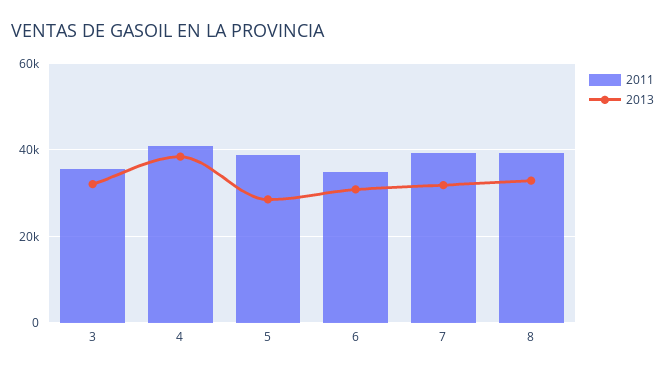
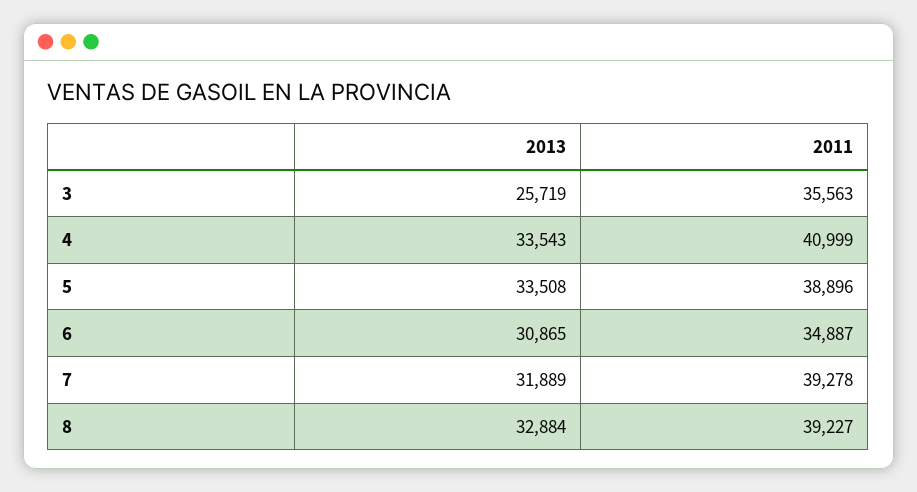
  {
    "2011": {
      "3": 35563,
      "4": 40999,
      "5": 38896,
      "6": 34887,
      "7": 39278,
      "8": 39227
    },
    "2013": {
-     "3": 32000,
+     "3": 25719,
-     "4": 38000,
+     "4": 33543,
-     "5": 28000,
+     "5": 33508,
      "6": 30865,
      "7": 31889,
      "8": 32884
    }
  }

